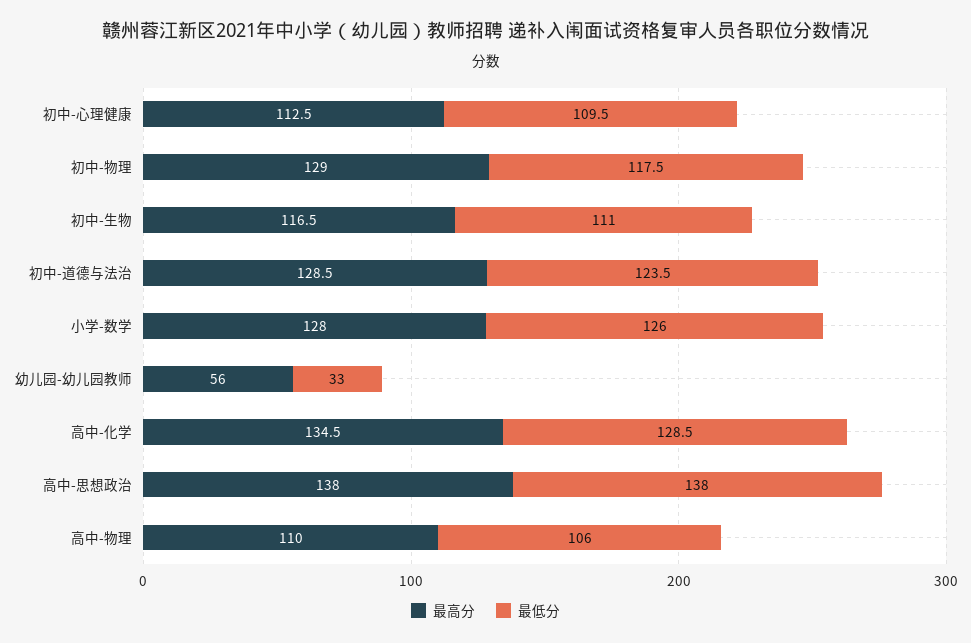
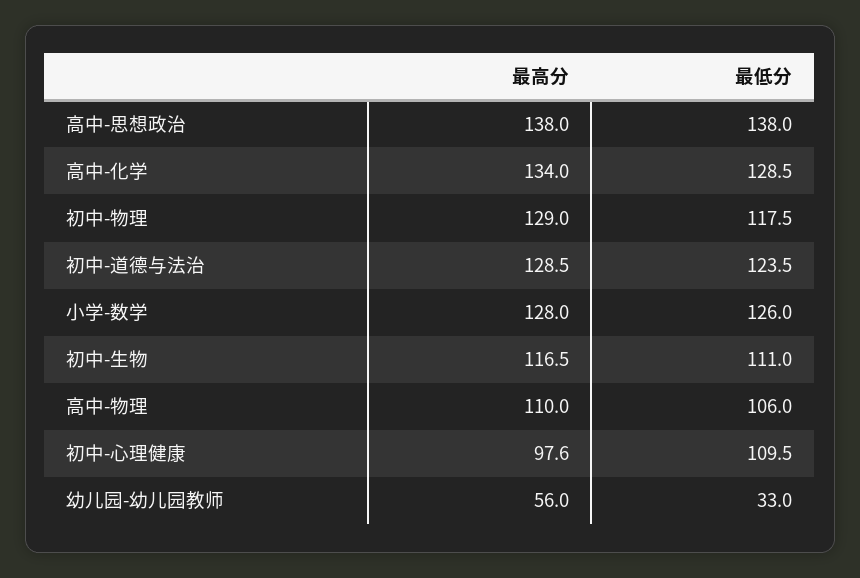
  {
    "最高分": {
-     "初中-心理健康": 112.5,
+     "初中-心理健康": 97.6,
      "初中-物理": 129,
      "初中-生物": 116.5,
      "初中-道德与法治": 128.5,
      "小学-数学": 128,
      "幼儿园-幼儿园教师": 56,
-     "高中-化学": 134.5,
+     "高中-化学": 134,
      "高中-思想政治": 138,
      "高中-物理": 110
    },
    "最低分": {
      "初中-心理健康": 109.5,
      "初中-物理": 117.5,
      "初中-生物": 111,
      "初中-道德与法治": 123.5,
      "小学-数学": 126,
      "幼儿园-幼儿园教师": 33,
      "高中-化学": 128.5,
      "高中-思想政治": 138,
      "高中-物理": 106
    }
  }

